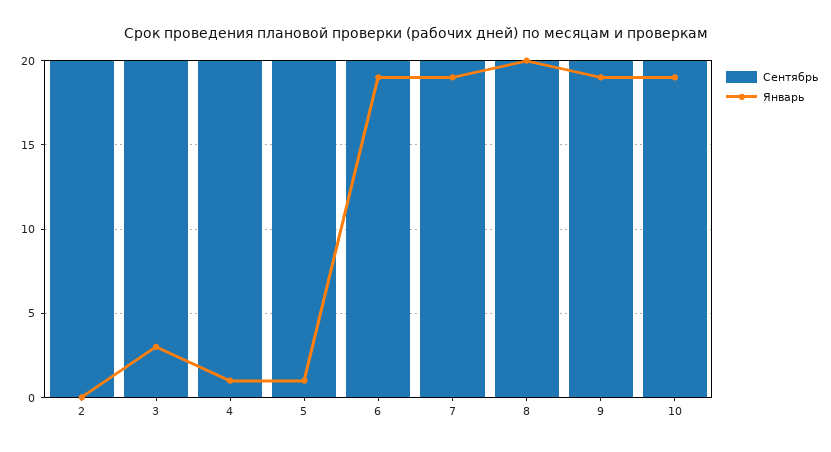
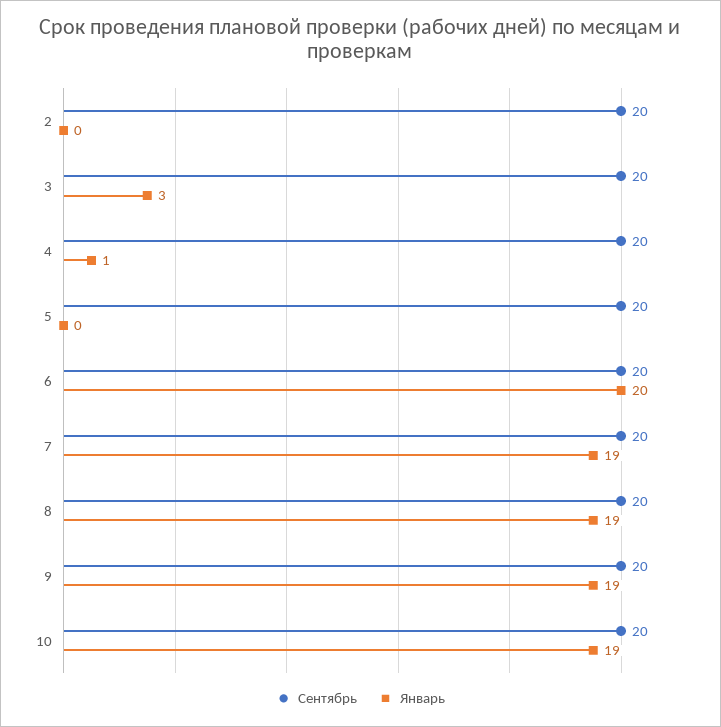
  {
    "Сентябрь": {
      "2": 20,
      "3": 20,
      "4": 20,
      "5": 20,
      "6": 20,
      "7": 20,
      "8": 20,
      "9": 20,
      "10": 20
    },
    "Январь": {
      "2": 0,
      "3": 3,
      "4": 1,
-     "5": 1,
+     "5": 0,
-     "6": 19,
+     "6": 20,
      "7": 19,
-     "8": 20,
+     "8": 19,
      "9": 19,
      "10": 19
    }
  }

